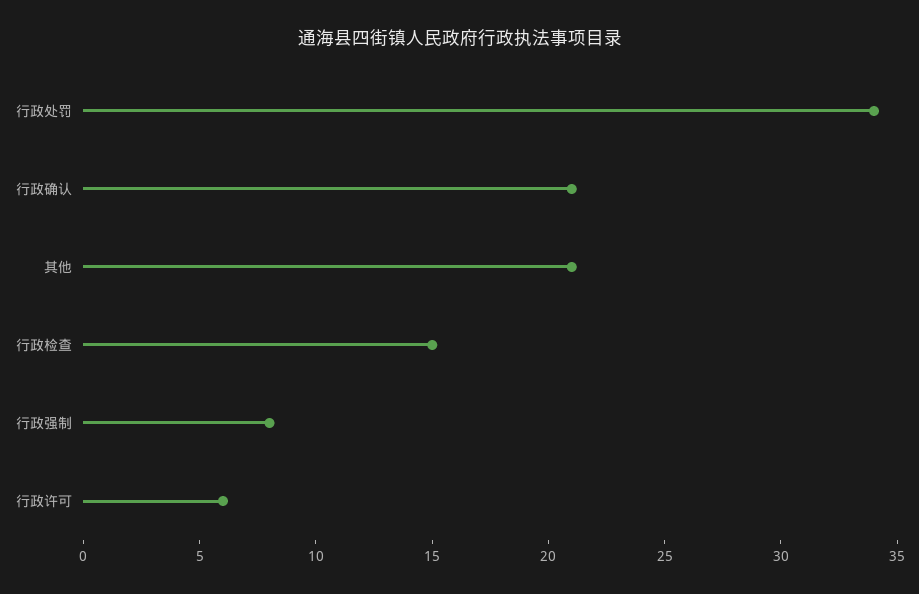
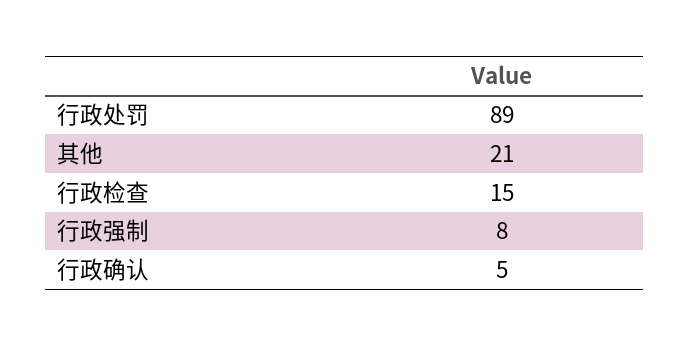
  {
-   "行政处罚": 34,
+   "行政处罚": 89,
-   "行政确认": 21,
+   "行政确认": 5,
    "其他": 21,
    "行政检查": 15,
-   "行政强制": 8,
+   "行政强制": 8
-   "行政许可": 6
  }

